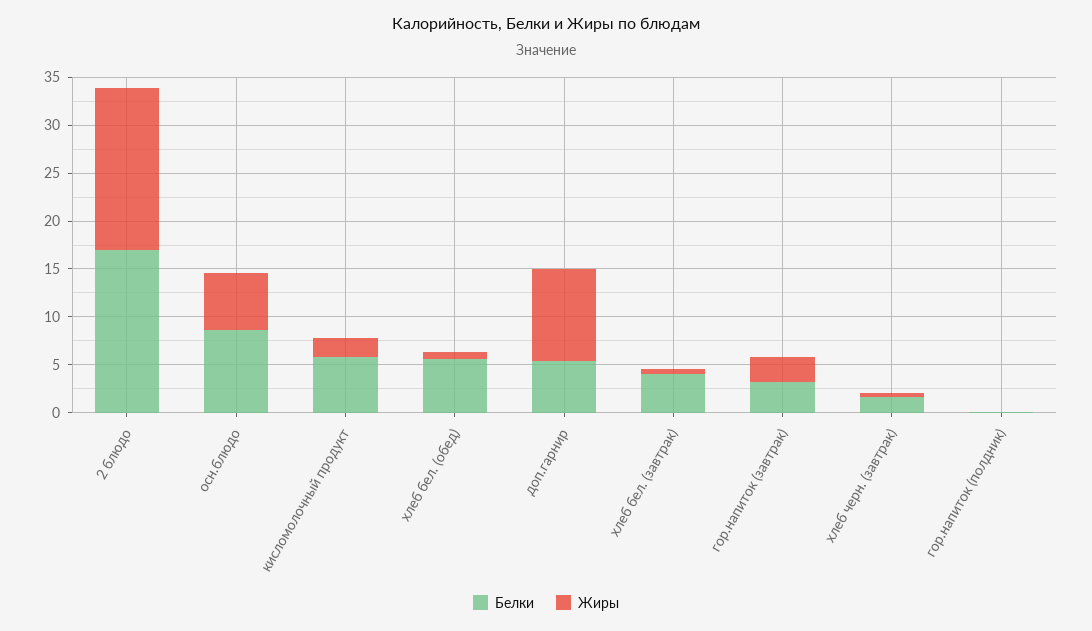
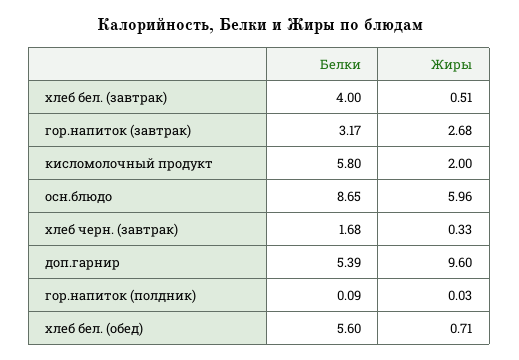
  {
    "Белки": {
-     "2 блюдо": 17,
      "осн.блюдо": 8.65,
      "кисломолочный продукт": 5.8,
      "хлеб бел. (обед)": 5.6,
      "доп.гарнир": 5.39,
      "хлеб бел. (завтрак)": 4,
      "гор.напиток (завтрак)": 3.17,
      "хлеб черн. (завтрак)": 1.68,
      "гор.напиток (полдник)": 0.09
    },
    "Жиры": {
-     "2 блюдо": 17,
      "осн.блюдо": 5.96,
      "кисломолочный продукт": 2,
      "хлеб бел. (обед)": 0.71,
      "доп.гарнир": 9.6,
      "хлеб бел. (завтрак)": 0.51,
      "гор.напиток (завтрак)": 2.68,
      "хлеб черн. (завтрак)": 0.33,
      "гор.напиток (полдник)": 0.03
    }
  }

